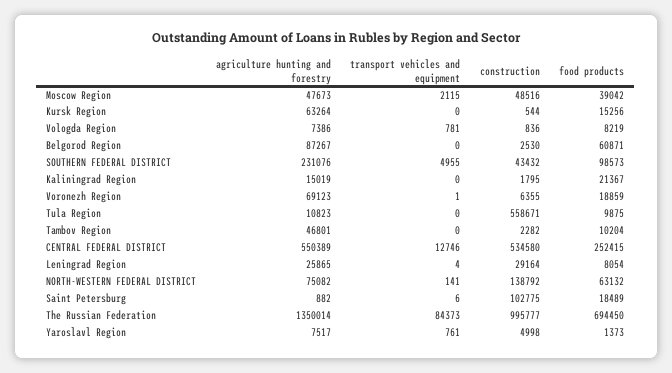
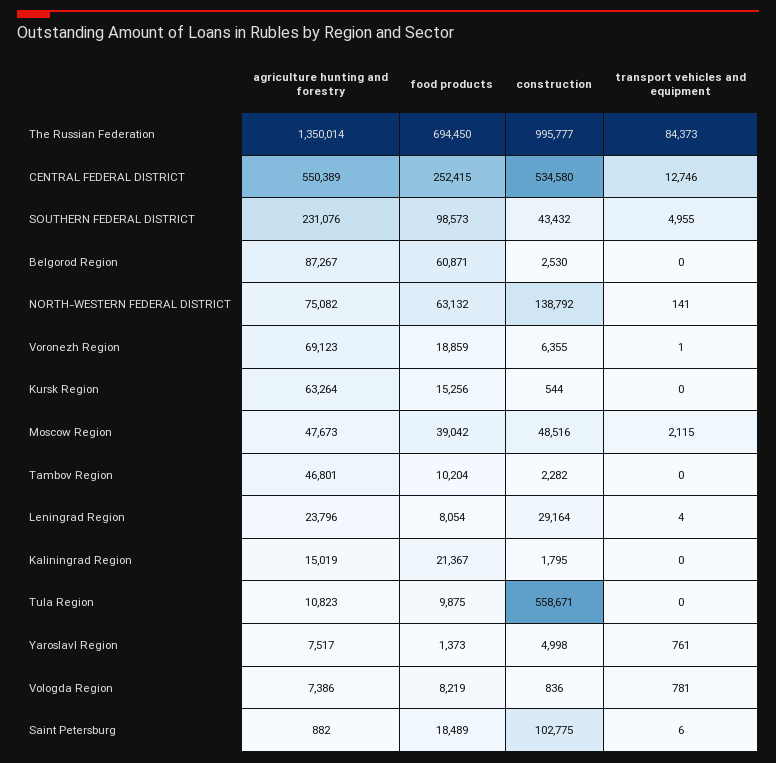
  {
    "agriculture hunting and forestry": {
      "Moscow Region": 47673,
      "Kursk Region": 63264,
      "Vologda Region": 7386,
      "Belgorod Region": 87267,
      "SOUTHERN FEDERAL DISTRICT": 231076,
      "Kaliningrad Region": 15019,
      "Voronezh Region": 69123,
      "Tula Region": 10823,
      "Tambov Region": 46801,
      "CENTRAL FEDERAL DISTRICT": 550389,
-     "Leningrad Region": 25865,
+     "Leningrad Region": 23796,
      "NORTH-WESTERN FEDERAL DISTRICT": 75082,
      "Saint Petersburg": 882,
      "The Russian Federation": 1350014,
      "Yaroslavl Region": 7517
    },
    "transport vehicles and equipment": {
      "Moscow Region": 2115,
      "Kursk Region": 0,
      "Vologda Region": 781,
      "Belgorod Region": 0,
      "SOUTHERN FEDERAL DISTRICT": 4955,
      "Kaliningrad Region": 0,
      "Voronezh Region": 1,
      "Tula Region": 0,
      "Tambov Region": 0,
      "CENTRAL FEDERAL DISTRICT": 12746,
      "Leningrad Region": 4,
      "NORTH-WESTERN FEDERAL DISTRICT": 141,
      "Saint Petersburg": 6,
      "The Russian Federation": 84373,
      "Yaroslavl Region": 761
    },
    "construction": {
      "Moscow Region": 48516,
      "Kursk Region": 544,
      "Vologda Region": 836,
      "Belgorod Region": 2530,
      "SOUTHERN FEDERAL DISTRICT": 43432,
      "Kaliningrad Region": 1795,
      "Voronezh Region": 6355,
      "Tula Region": 558671,
      "Tambov Region": 2282,
      "CENTRAL FEDERAL DISTRICT": 534580,
      "Leningrad Region": 29164,
      "NORTH-WESTERN FEDERAL DISTRICT": 138792,
      "Saint Petersburg": 102775,
      "The Russian Federation": 995777,
      "Yaroslavl Region": 4998
    },
    "food products": {
      "Moscow Region": 39042,
      "Kursk Region": 15256,
      "Vologda Region": 8219,
      "Belgorod Region": 60871,
      "SOUTHERN FEDERAL DISTRICT": 98573,
      "Kaliningrad Region": 21367,
      "Voronezh Region": 18859,
      "Tula Region": 9875,
      "Tambov Region": 10204,
      "CENTRAL FEDERAL DISTRICT": 252415,
      "Leningrad Region": 8054,
      "NORTH-WESTERN FEDERAL DISTRICT": 63132,
      "Saint Petersburg": 18489,
      "The Russian Federation": 694450,
      "Yaroslavl Region": 1373
    }
  }

